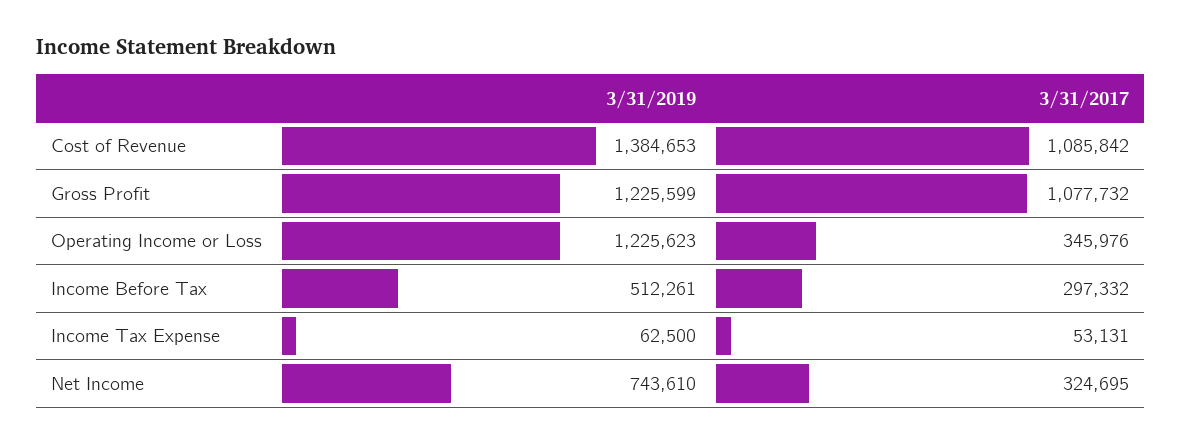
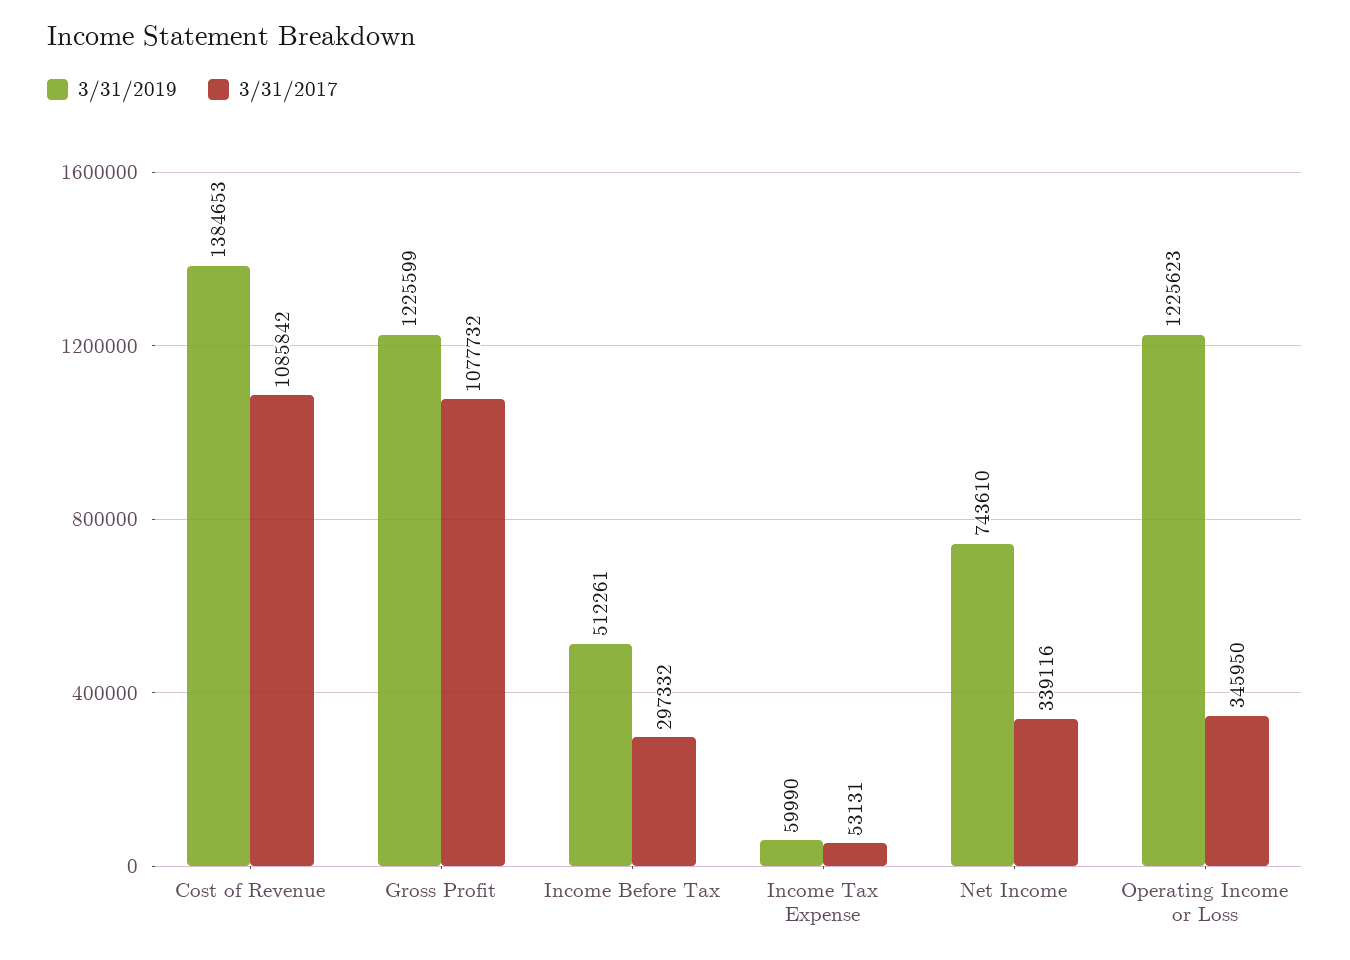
  {
    "3/31/2019": {
      "Cost of Revenue": 1384653,
      "Gross Profit": 1225599,
      "Operating Income or Loss": 1225623,
      "Income Before Tax": 512261,
-     "Income Tax Expense": 62500,
+     "Income Tax Expense": 59990,
      "Net Income": 743610
    },
    "3/31/2017": {
      "Cost of Revenue": 1085842,
      "Gross Profit": 1077732,
-     "Operating Income or Loss": 345976,
+     "Operating Income or Loss": 345950,
      "Income Before Tax": 297332,
      "Income Tax Expense": 53131,
-     "Net Income": 324695
+     "Net Income": 339116
    }
  }

